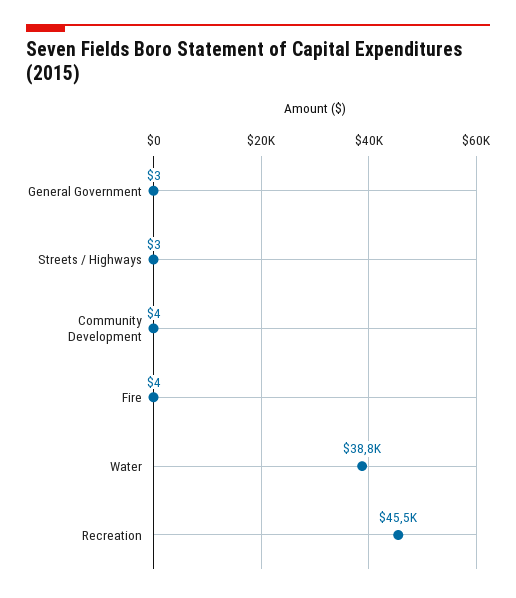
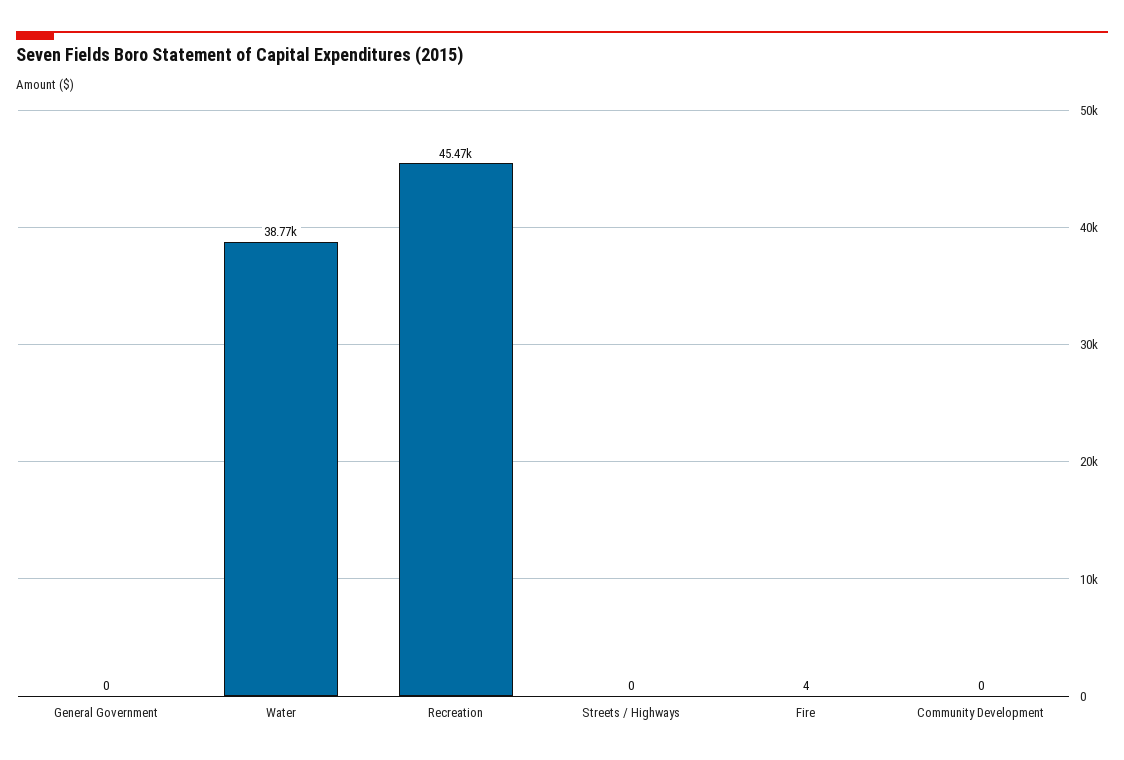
  {
-   "General Government": 3,
+   "General Government": 0,
-   "Streets / Highways": 3,
+   "Streets / Highways": 0,
-   "Community Development": 4,
+   "Community Development": 0,
    "Fire": 4,
    "Water": 38770,
    "Recreation": 45470
  }

